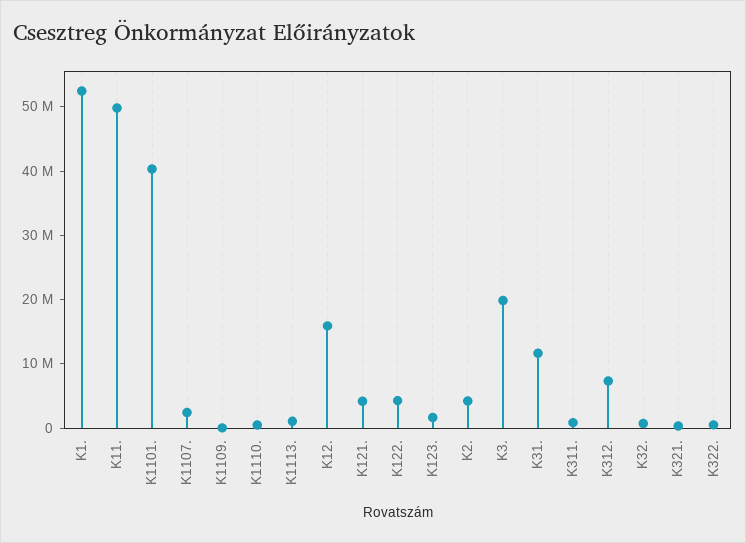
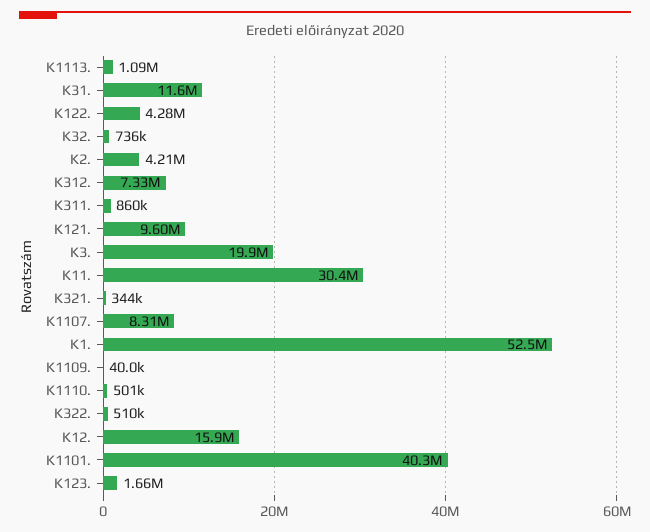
  {
    "K1.": 52500000,
-   "K11.": 50000000,
+   "K11.": 30400000,
    "K1101.": 40300000,
-   "K1107.": 2000000,
+   "K1107.": 8310000,
    "K1109.": 40000,
    "K1110.": 501000,
    "K1113.": 1090000,
    "K12.": 15900000,
-   "K121.": 4000000,
+   "K121.": 9600000,
    "K122.": 4280000,
    "K123.": 1660000,
    "K2.": 4210000,
    "K3.": 19900000,
    "K31.": 11600000,
    "K311.": 860000,
    "K312.": 7330000,
    "K32.": 736000,
    "K321.": 344000,
    "K322.": 510000
  }

